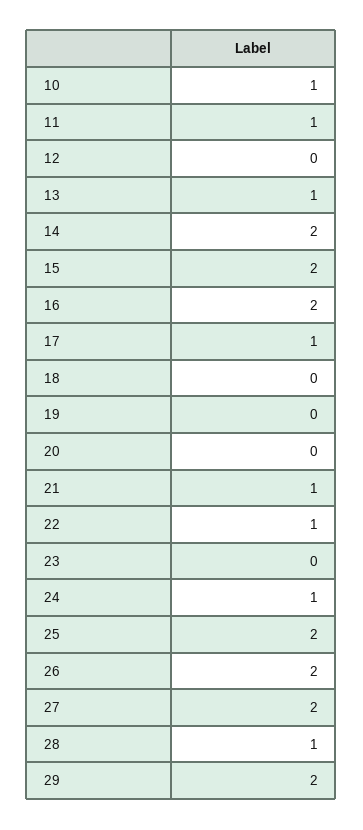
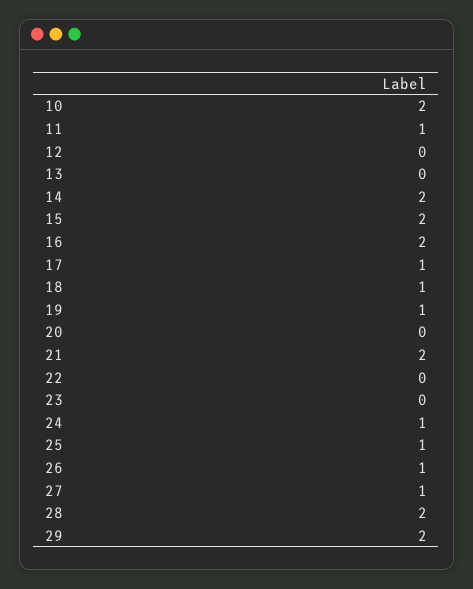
  {
-   "10": 1,
+   "10": 2,
    "11": 1,
    "12": 0,
-   "13": 1,
+   "13": 0,
    "14": 2,
    "15": 2,
    "16": 2,
    "17": 1,
-   "18": 0,
+   "18": 1,
-   "19": 0,
+   "19": 1,
    "20": 0,
-   "21": 1,
+   "21": 2,
-   "22": 1,
+   "22": 0,
    "23": 0,
    "24": 1,
-   "25": 2,
+   "25": 1,
-   "26": 2,
+   "26": 1,
-   "27": 2,
+   "27": 1,
-   "28": 1,
+   "28": 2,
    "29": 2
  }

